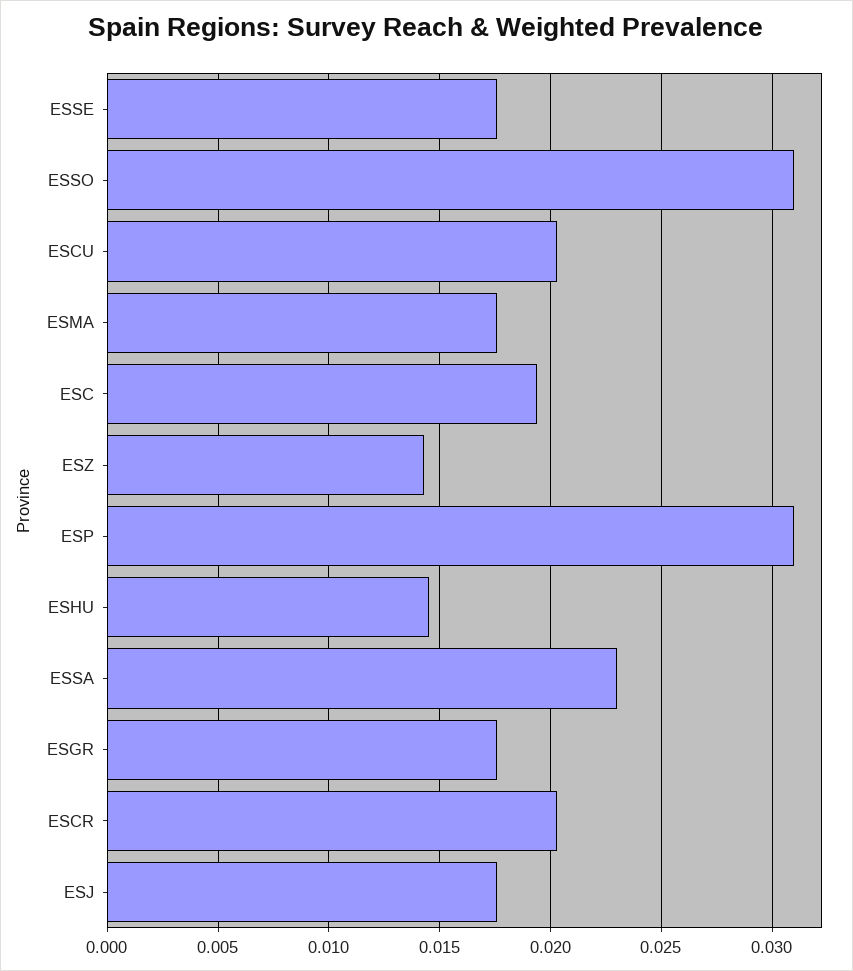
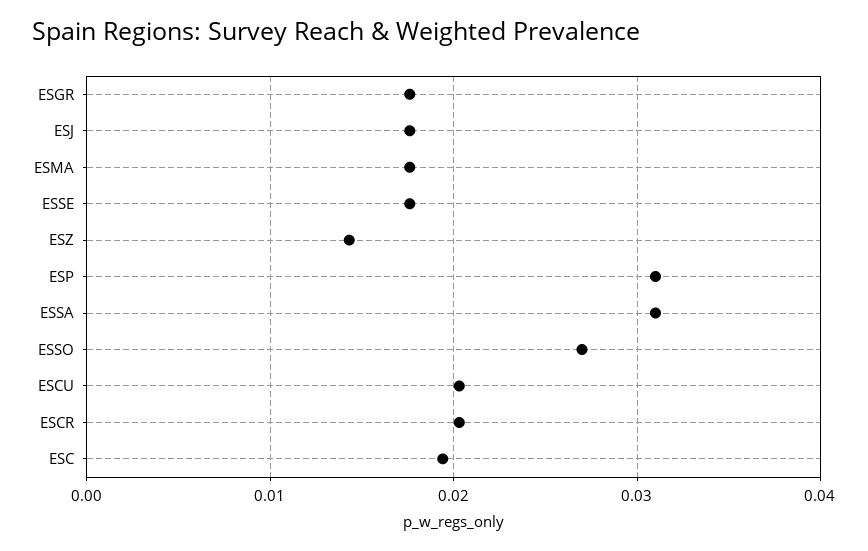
  {
    "ESSE": 0.0175,
-   "ESSO": 0.031,
+   "ESSO": 0.027,
    "ESCU": 0.0205,
    "ESMA": 0.0175,
    "ESC": 0.0195,
    "ESZ": 0.0145,
    "ESP": 0.031,
-   "ESHU": 0.0145,
-   "ESSA": 0.023,
+   "ESSA": 0.031,
    "ESGR": 0.0175,
    "ESCR": 0.0205,
    "ESJ": 0.0175
  }

